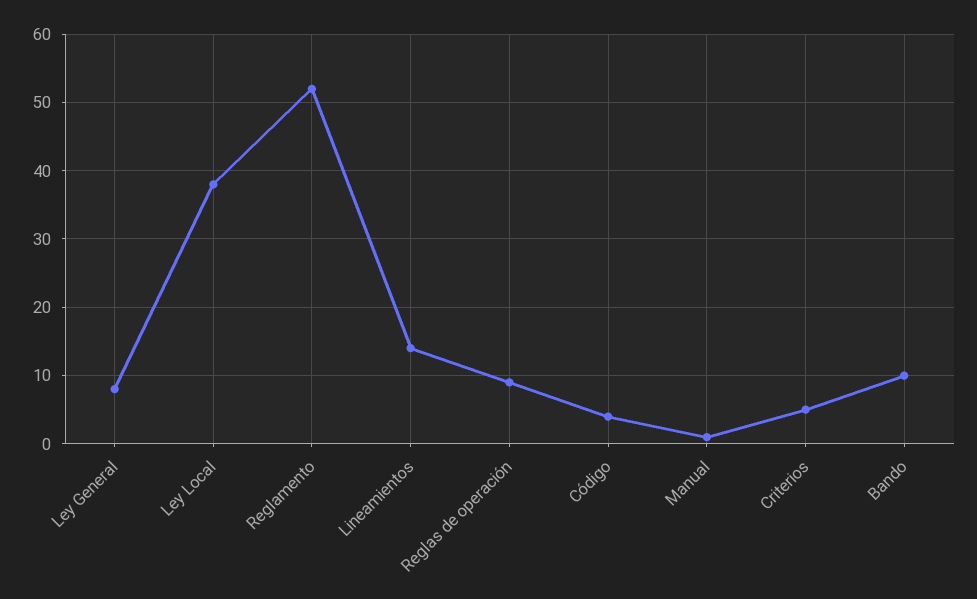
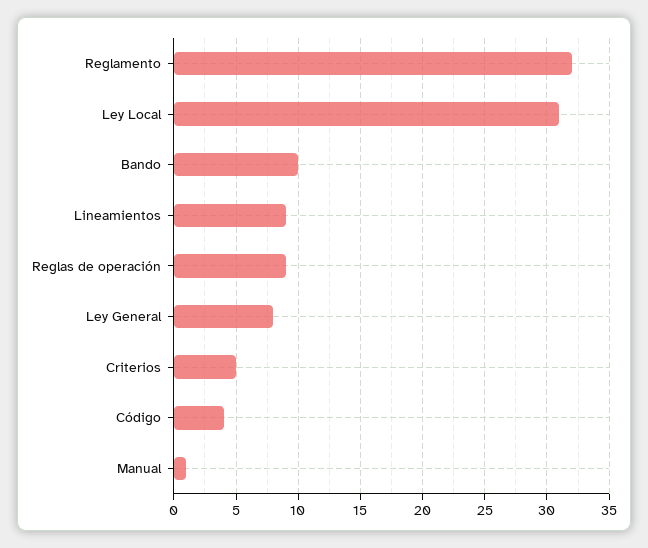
  {
    "Ley General": 8,
-   "Ley Local": 38,
+   "Ley Local": 31,
-   "Reglamento": 52,
+   "Reglamento": 32,
-   "Lineamientos": 14,
+   "Lineamientos": 9,
    "Reglas de operación": 9,
    "Código": 4,
    "Manual": 1,
    "Criterios": 5,
    "Bando": 10
  }

